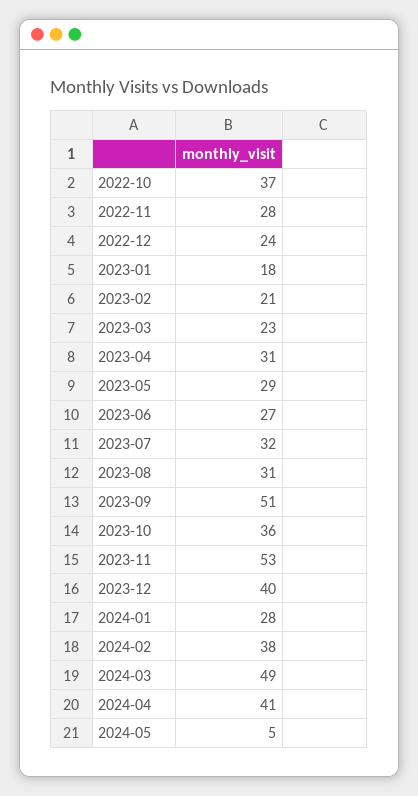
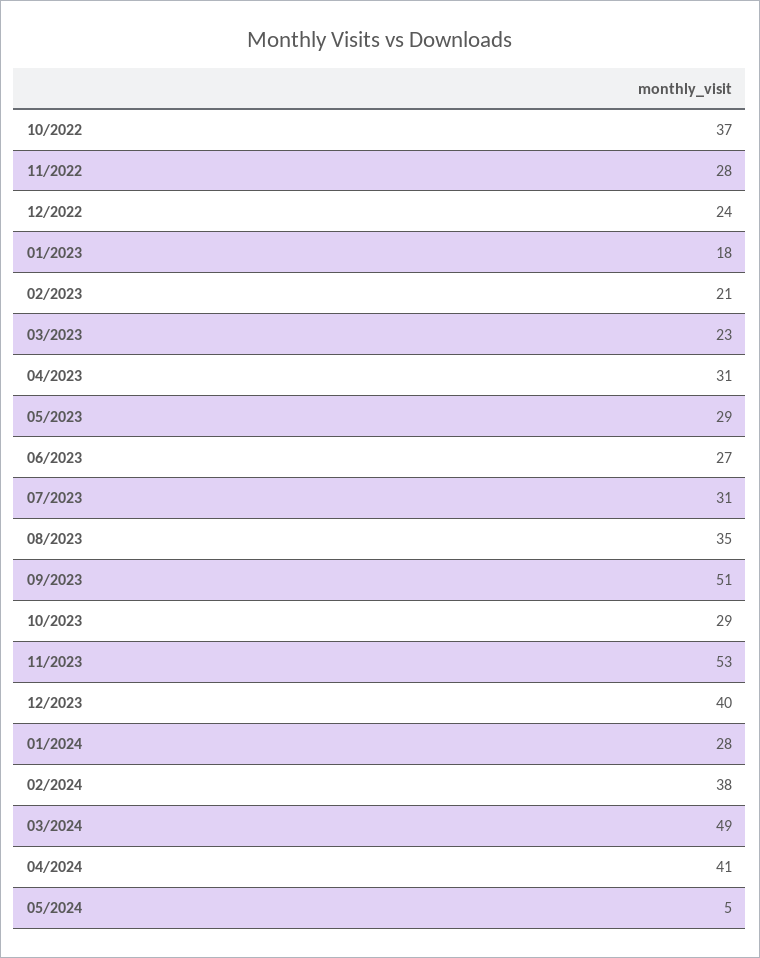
  {
    "2022-10": 37,
    "2022-11": 28,
    "2022-12": 24,
    "2023-01": 18,
    "2023-02": 21,
    "2023-03": 23,
    "2023-04": 31,
    "2023-05": 29,
    "2023-06": 27,
-   "2023-07": 32,
+   "2023-07": 31,
-   "2023-08": 31,
+   "2023-08": 35,
    "2023-09": 51,
-   "2023-10": 36,
+   "2023-10": 29,
    "2023-11": 53,
    "2023-12": 40,
    "2024-01": 28,
    "2024-02": 38,
    "2024-03": 49,
    "2024-04": 41,
    "2024-05": 5
  }

